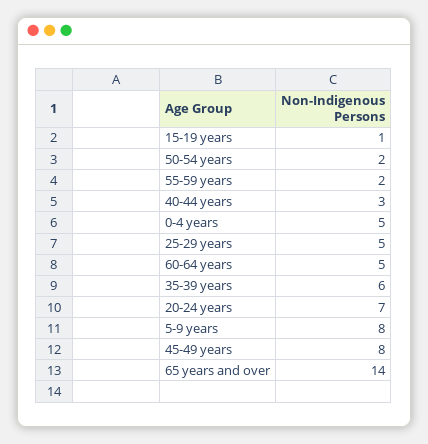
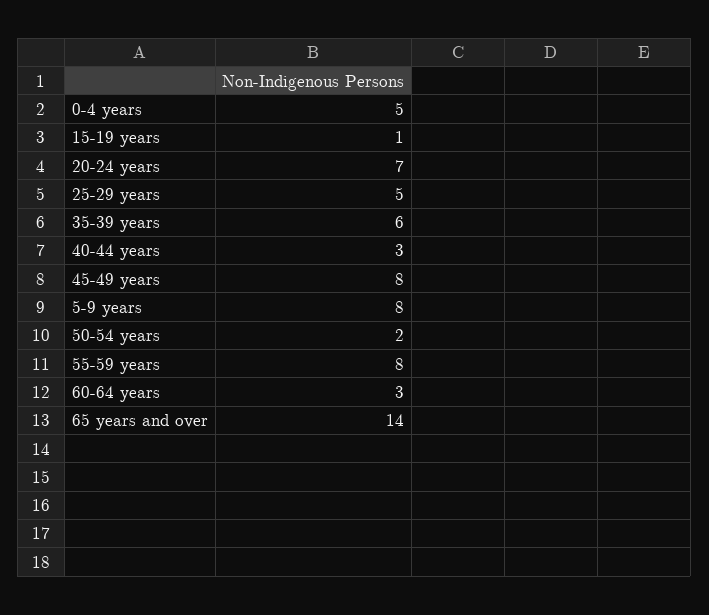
  {
    "15-19 years": 1,
    "50-54 years": 2,
-   "55-59 years": 2,
+   "55-59 years": 8,
    "40-44 years": 3,
    "0-4 years": 5,
    "25-29 years": 5,
-   "60-64 years": 5,
+   "60-64 years": 3,
    "35-39 years": 6,
    "20-24 years": 7,
    "5-9 years": 8,
    "45-49 years": 8,
    "65 years and over": 14
  }

